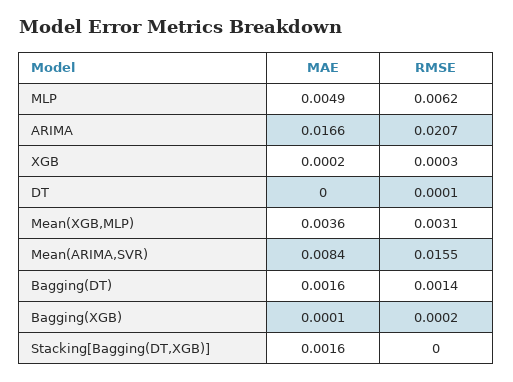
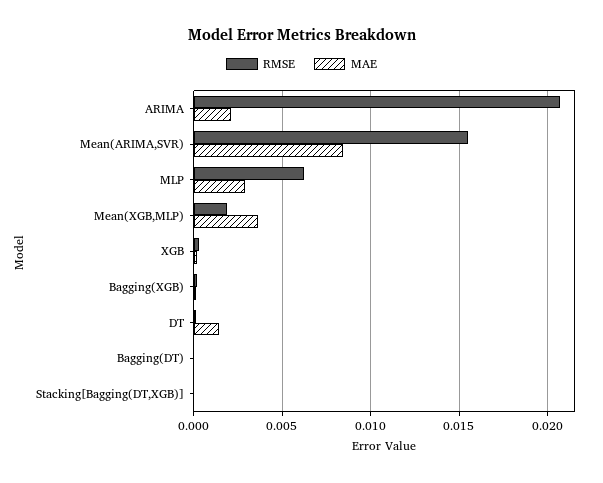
  {
    "MAE": {
-     "MLP": 0.0049,
+     "MLP": 0.003,
-     "ARIMA": 0.0166,
+     "ARIMA": 0.002,
      "XGB": 0.0002,
-     "DT": 0,
+     "DT": 0.0015,
      "Mean(XGB,MLP)": 0.0036,
      "Mean(ARIMA,SVR)": 0.0084,
-     "Bagging(DT)": 0.0016,
+     "Bagging(DT)": 0,
      "Bagging(XGB)": 0.0001,
-     "Stacking[Bagging(DT,XGB)]": 0.0016
+     "Stacking[Bagging(DT,XGB)]": 0
    },
    "RMSE": {
      "MLP": 0.0062,
      "ARIMA": 0.0207,
      "XGB": 0.0003,
      "DT": 0.0001,
-     "Mean(XGB,MLP)": 0.0031,
+     "Mean(XGB,MLP)": 0.002,
      "Mean(ARIMA,SVR)": 0.0155,
-     "Bagging(DT)": 0.0014,
+     "Bagging(DT)": 0,
      "Bagging(XGB)": 0.0002,
      "Stacking[Bagging(DT,XGB)]": 0
    }
  }

